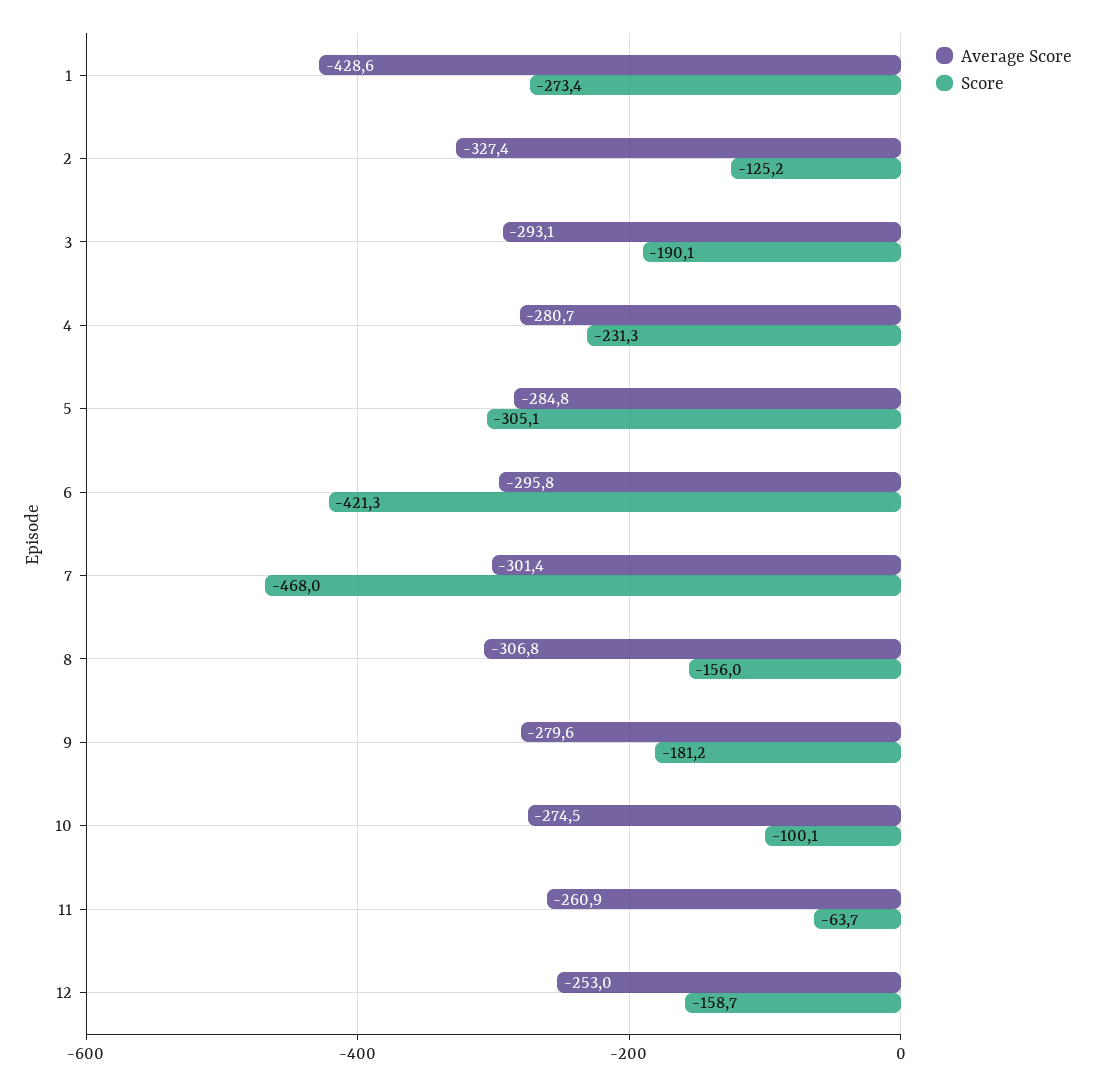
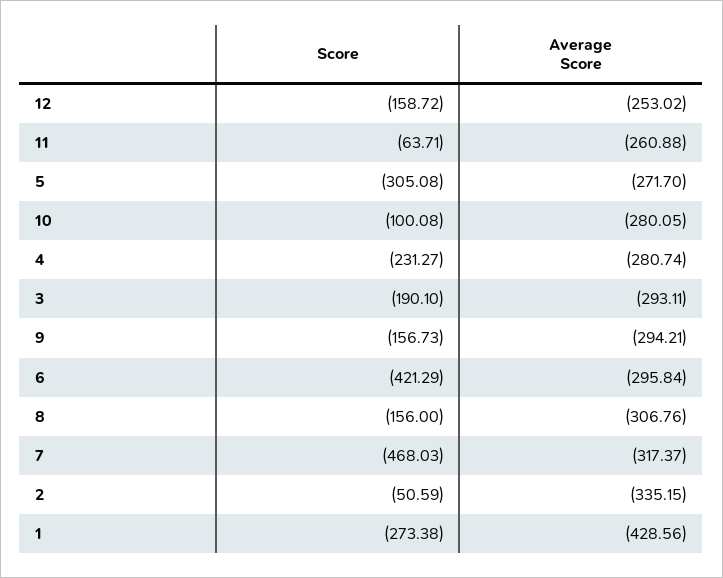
  {
    "Average Score": {
      "1": -428.56,
-     "2": -327.4,
+     "2": -335.15,
      "3": -293.11,
      "4": -280.74,
-     "5": -284.8,
+     "5": -271.7,
      "6": -295.84,
-     "7": -301.4,
+     "7": -317.37,
      "8": -306.76,
-     "9": -279.6,
+     "9": -294.21,
-     "10": -274.5,
+     "10": -280.05,
      "11": -260.88,
      "12": -253.02
    },
    "Score": {
      "1": -273.38,
-     "2": -125.2,
+     "2": -50.59,
      "3": -190.1,
      "4": -231.27,
      "5": -305.08,
      "6": -421.29,
      "7": -468.03,
      "8": -156,
-     "9": -181.2,
+     "9": -156.73,
      "10": -100.08,
      "11": -63.71,
      "12": -158.72
    }
  }

